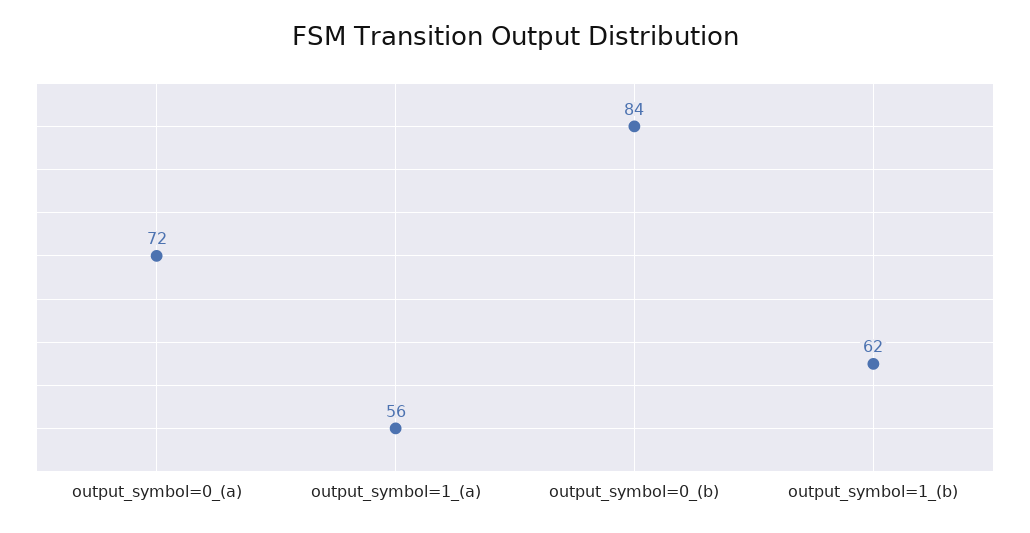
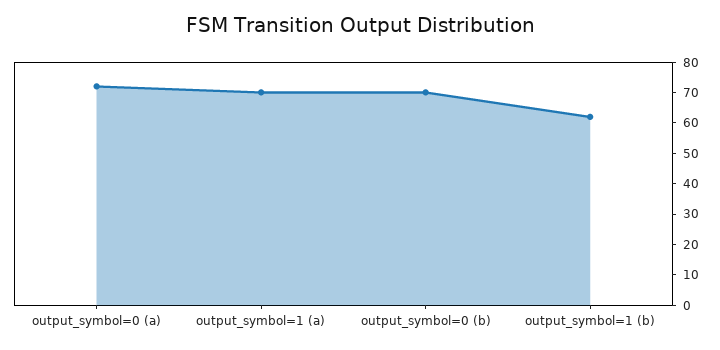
  {
    "output_symbol=0_(a)": 72,
-   "output_symbol=1_(a)": 56,
+   "output_symbol=1_(a)": 70,
-   "output_symbol=0_(b)": 84,
+   "output_symbol=0_(b)": 70,
    "output_symbol=1_(b)": 62
  }

